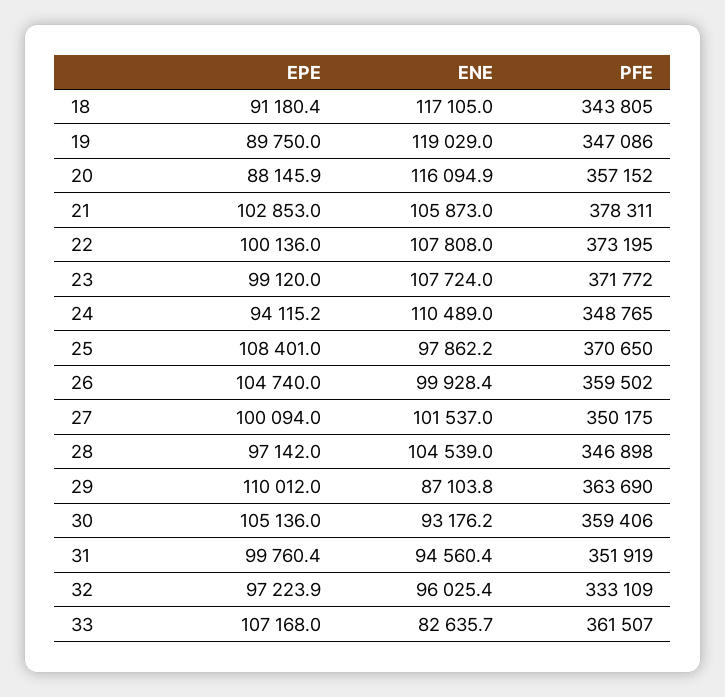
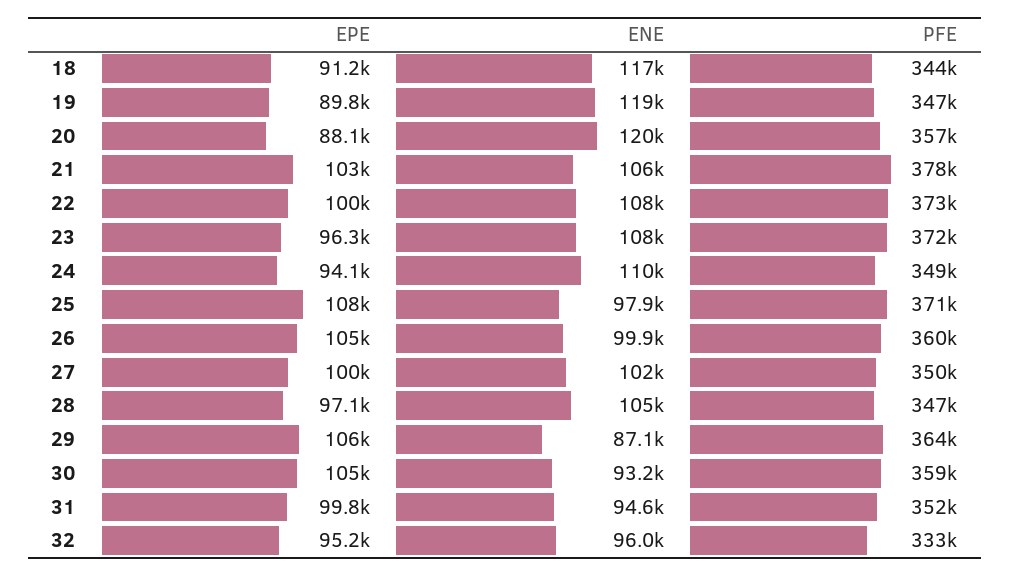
  {
    "EPE": {
      "18": 91180.4,
      "19": 89750,
      "20": 88145.9,
      "21": 102853,
      "22": 100136,
-     "23": 99120,
+     "23": 96300,
      "24": 94115.2,
      "25": 108401,
      "26": 104740,
      "27": 100094,
      "28": 97142,
-     "29": 110012,
+     "29": 106000,
      "30": 105136,
      "31": 99760.4,
-     "32": 97223.9,
+     "32": 95200
-     "33": 107168
    },
    "ENE": {
      "18": 117105,
      "19": 119029,
-     "20": 116094.9,
+     "20": 120000,
      "21": 105873,
      "22": 107808,
      "23": 107724,
      "24": 110489,
      "25": 97862.2,
      "26": 99928.4,
      "27": 101537,
      "28": 104539,
      "29": 87103.8,
      "30": 93176.2,
      "31": 94560.4,
-     "32": 96025.4,
+     "32": 96025.4
-     "33": 82635.7
    },
    "PFE": {
      "18": 343805,
      "19": 347086,
      "20": 357152,
      "21": 378311,
      "22": 373195,
      "23": 371772,
      "24": 348765,
      "25": 370650,
      "26": 359502,
      "27": 350175,
      "28": 346898,
      "29": 363690,
      "30": 359406,
      "31": 351919,
-     "32": 333109,
+     "32": 333109
-     "33": 361507
    }
  }

